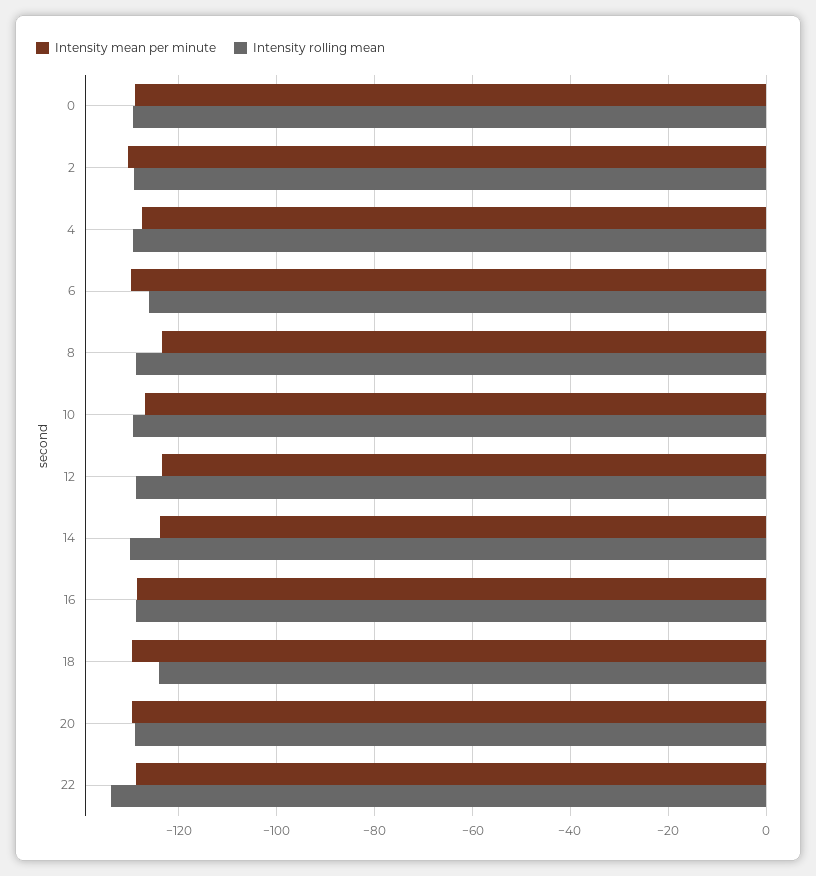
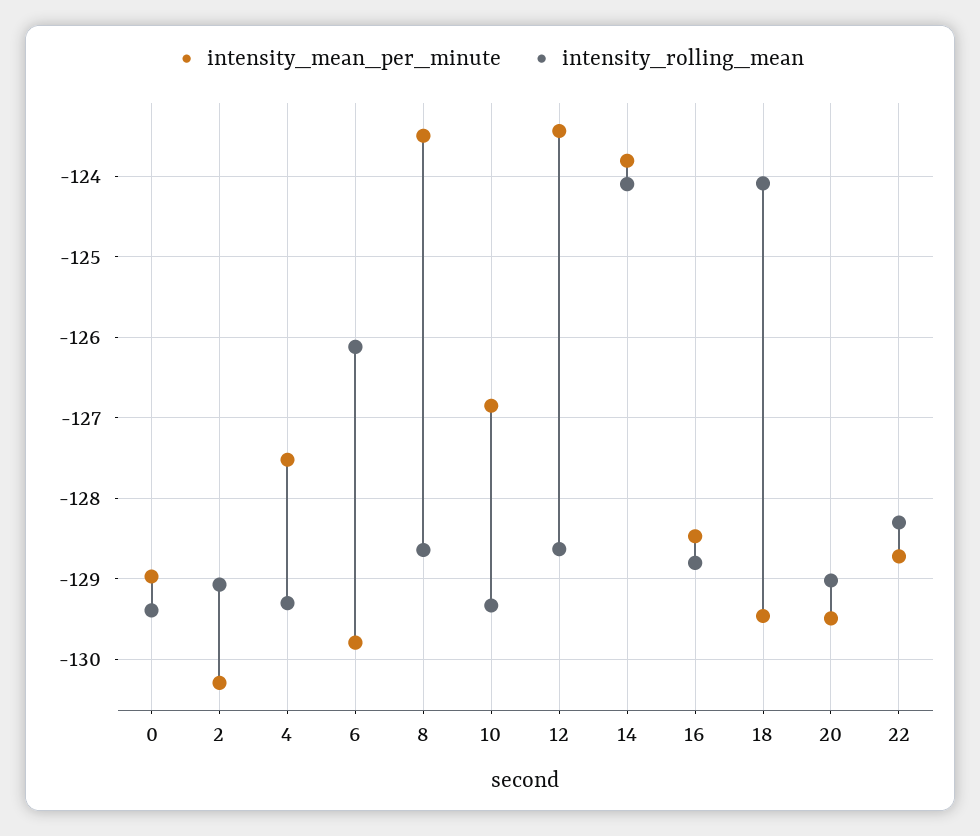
  {
    "Intensity mean per minute": {
      "0": -129,
      "2": -130.3,
      "4": -127.5,
      "6": -129.8,
      "8": -123.5,
      "10": -126.9,
      "12": -123.4,
      "14": -123.8,
      "16": -128.5,
      "18": -129.5,
      "20": -129.5,
      "22": -128.7
    },
    "Intensity rolling mean": {
      "0": -129.4,
      "2": -129.1,
      "4": -129.3,
      "6": -126.1,
      "8": -128.6,
      "10": -129.3,
      "12": -128.6,
-     "14": -130,
+     "14": -124.1,
      "16": -128.8,
      "18": -124.1,
      "20": -129,
-     "22": -134
+     "22": -128.3
    }
  }

